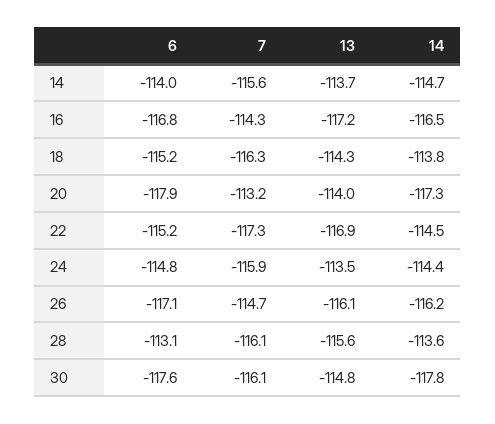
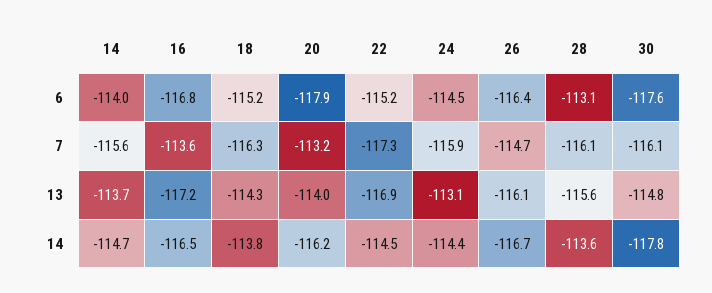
  {
    "6": {
      "14": -114,
      "16": -116.8,
      "18": -115.2,
      "20": -117.9,
      "22": -115.2,
-     "24": -114.8,
+     "24": -114.5,
-     "26": -117.1,
+     "26": -116.4,
      "28": -113.1,
      "30": -117.6
    },
    "7": {
      "14": -115.6,
-     "16": -114.3,
+     "16": -113.6,
      "18": -116.3,
      "20": -113.2,
      "22": -117.3,
      "24": -115.9,
      "26": -114.7,
      "28": -116.1,
      "30": -116.1
    },
    "13": {
      "14": -113.7,
      "16": -117.2,
      "18": -114.3,
      "20": -114,
      "22": -116.9,
-     "24": -113.5,
+     "24": -113.1,
      "26": -116.1,
      "28": -115.6,
      "30": -114.8
    },
    "14": {
      "14": -114.7,
      "16": -116.5,
      "18": -113.8,
-     "20": -117.3,
+     "20": -116.2,
      "22": -114.5,
      "24": -114.4,
-     "26": -116.2,
+     "26": -116.7,
      "28": -113.6,
      "30": -117.8
    }
  }

